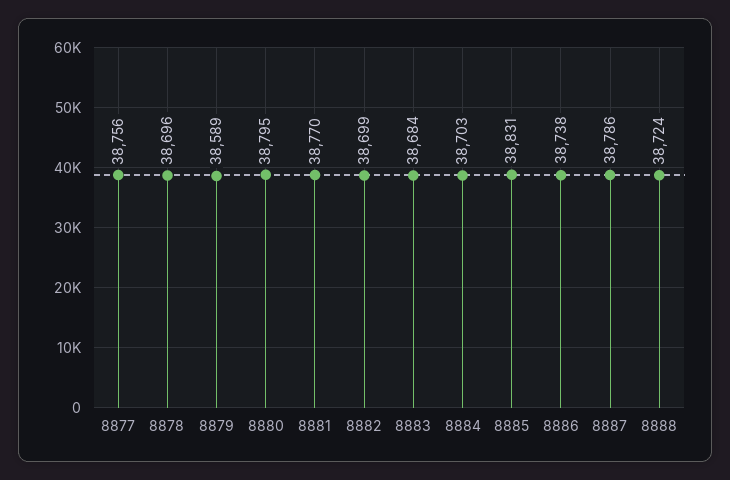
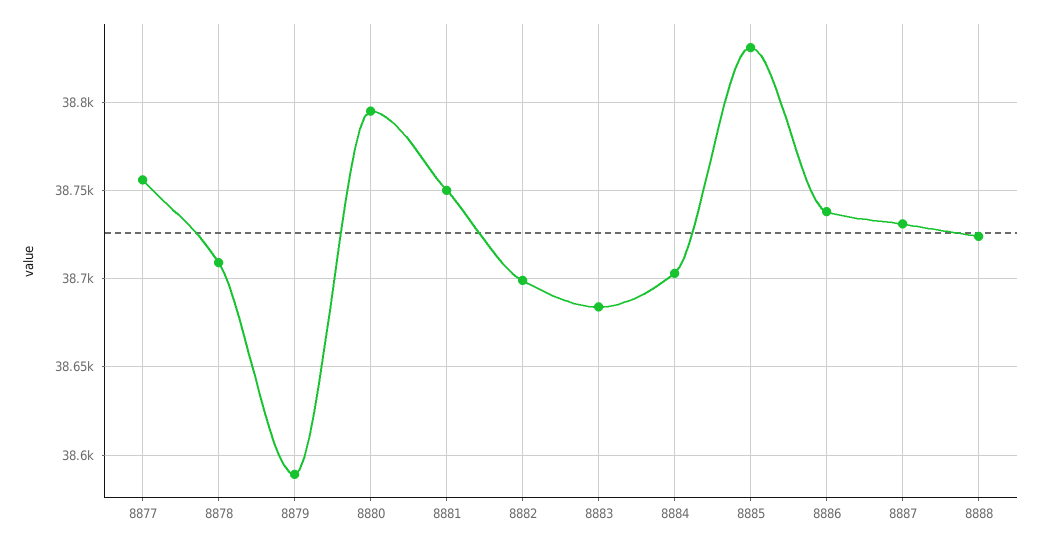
  {
    "8877": 38756,
-   "8878": 38696,
+   "8878": 38710,
    "8879": 38589,
    "8880": 38795,
-   "8881": 38770,
+   "8881": 38750,
    "8882": 38699,
    "8883": 38684,
    "8884": 38703,
    "8885": 38831,
    "8886": 38738,
-   "8887": 38786,
+   "8887": 38730,
    "8888": 38724
  }

